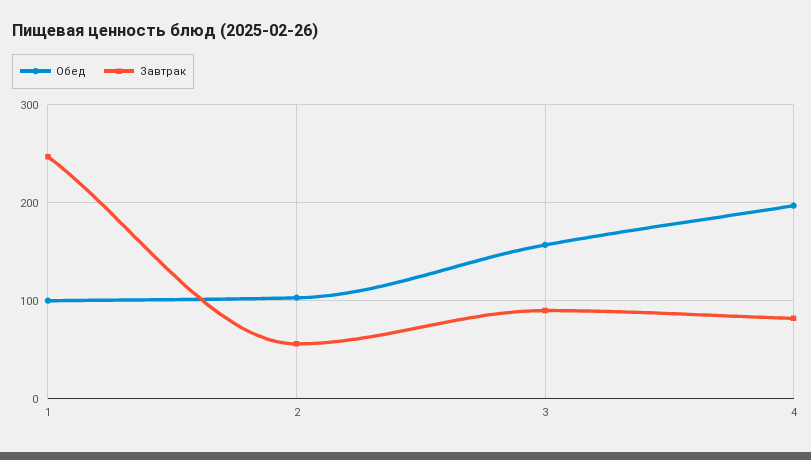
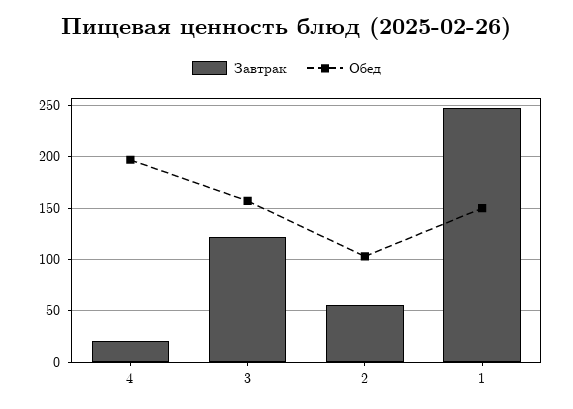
  {
    "Обед": {
-     "1": 100,
+     "1": 150,
      "2": 100,
      "3": 160,
      "4": 200
    },
    "Завтрак": {
      "1": 250,
      "2": 60,
-     "3": 90,
+     "3": 120,
-     "4": 80
+     "4": 20
    }
  }

